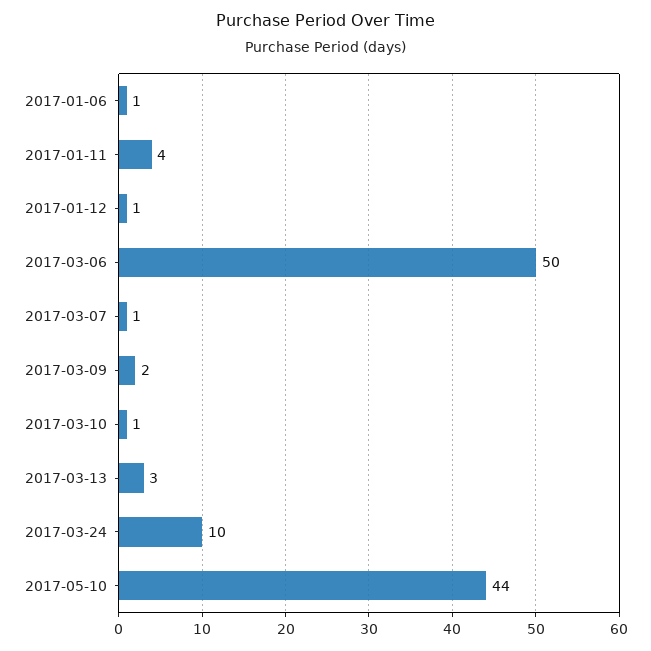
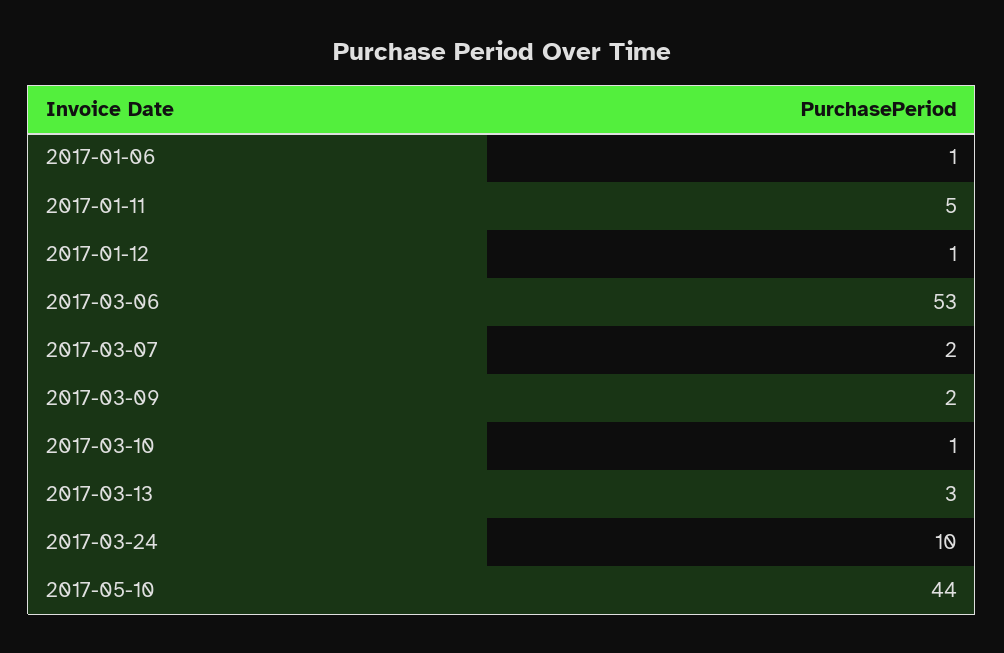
  {
    "2017-01-06": 1,
-   "2017-01-11": 4,
+   "2017-01-11": 5,
    "2017-01-12": 1,
-   "2017-03-06": 50,
+   "2017-03-06": 53,
-   "2017-03-07": 1,
+   "2017-03-07": 2,
    "2017-03-09": 2,
    "2017-03-10": 1,
    "2017-03-13": 3,
    "2017-03-24": 10,
    "2017-05-10": 44
  }

